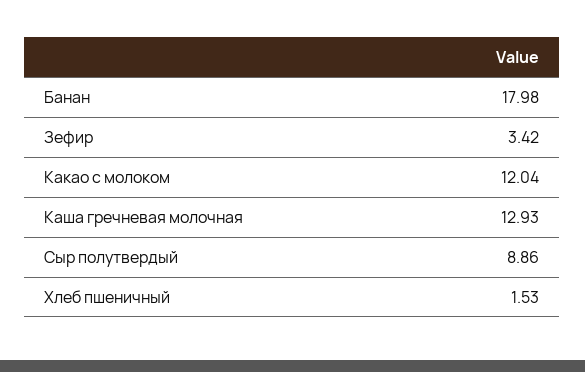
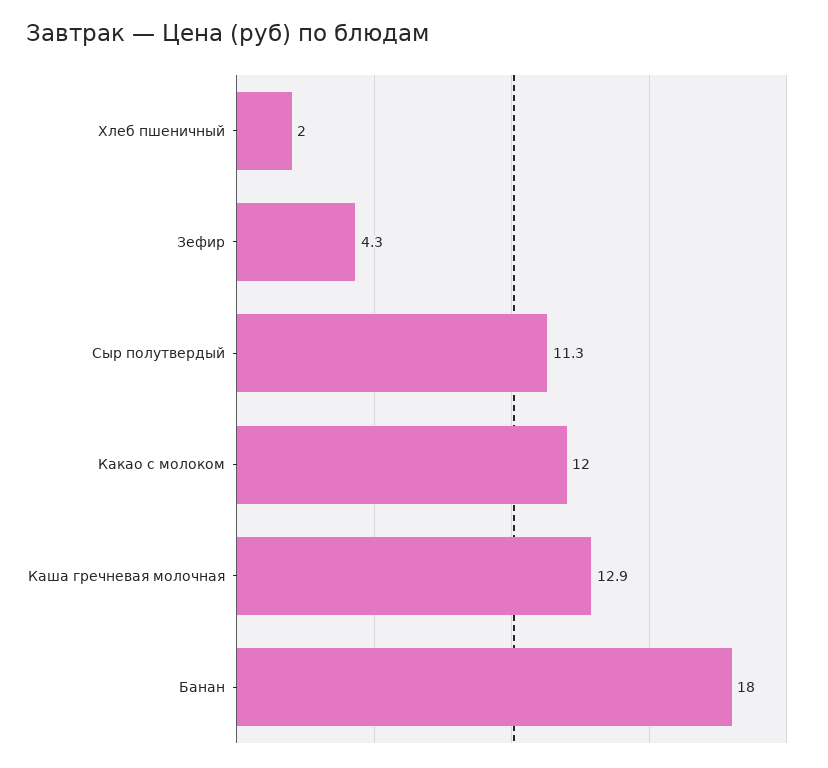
  {
    "Банан": 17.98,
-   "Зефир": 3.42,
+   "Зефир": 4.3,
    "Какао с молоком": 12.04,
    "Каша гречневая молочная": 12.93,
-   "Сыр полутвердый": 8.86,
+   "Сыр полутвердый": 11.3,
-   "Хлеб пшеничный": 1.53
+   "Хлеб пшеничный": 2
  }

